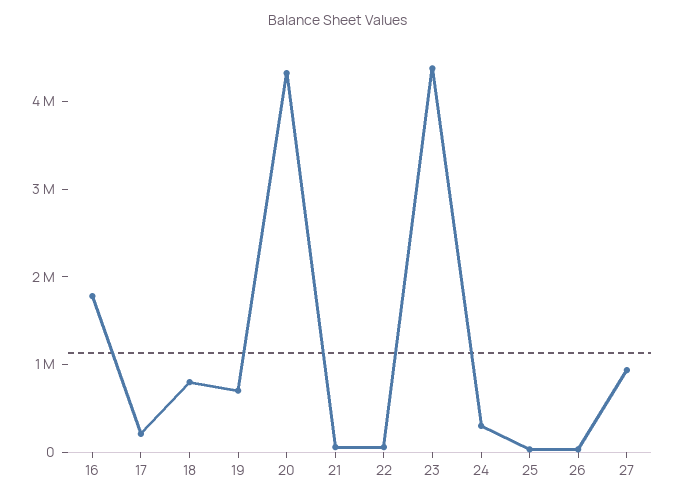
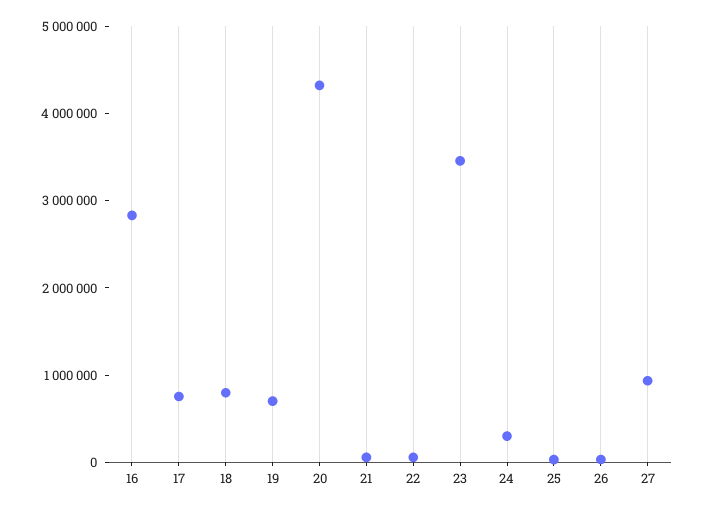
  {
-   "16": 1800000,
+   "16": 2800000,
-   "17": 200000,
+   "17": 800000,
    "18": 800000,
    "19": 800000,
    "20": 4400000,
    "21": 0,
    "22": 0,
-   "23": 4400000,
+   "23": 3400000,
    "24": 400000,
    "25": 0,
    "26": 0,
    "27": 1000000
  }

